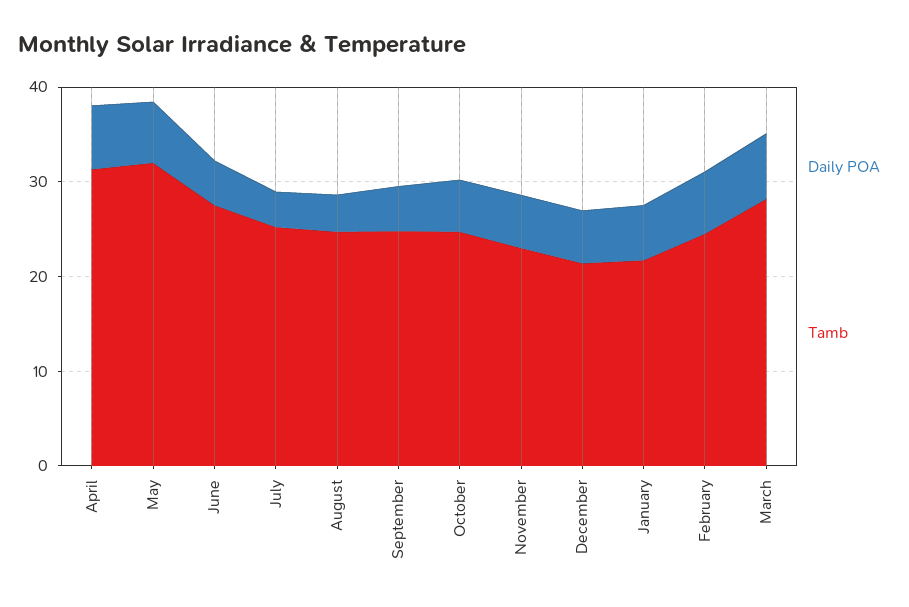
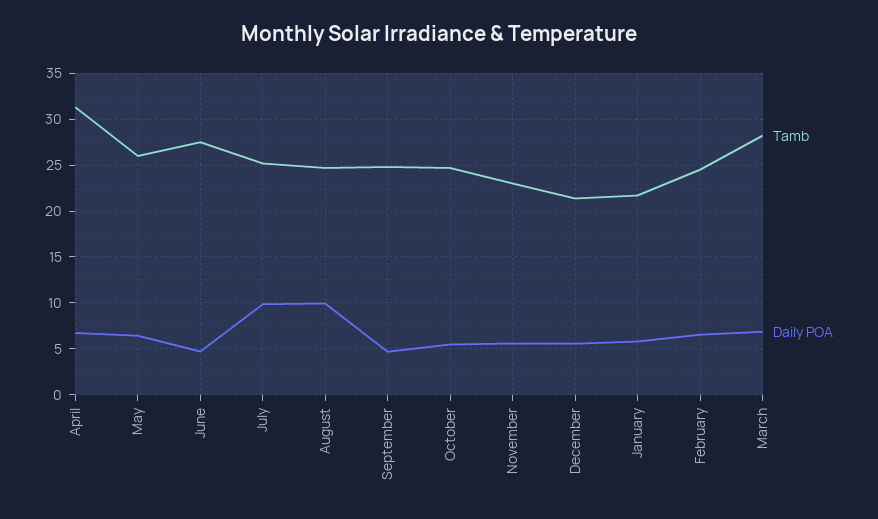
  {
    "Daily POA": {
      "April": 7,
      "May": 6,
      "June": 5,
-     "July": 4,
+     "July": 10,
-     "August": 4,
+     "August": 10,
      "September": 5,
      "October": 5,
      "November": 6,
      "December": 6,
      "January": 6,
      "February": 7,
      "March": 7
    },
    "Tamb": {
      "April": 31,
-     "May": 32,
+     "May": 26,
      "June": 28,
      "July": 25,
      "August": 25,
      "September": 25,
      "October": 25,
      "November": 23,
      "December": 21,
      "January": 22,
      "February": 25,
      "March": 28
    }
  }

